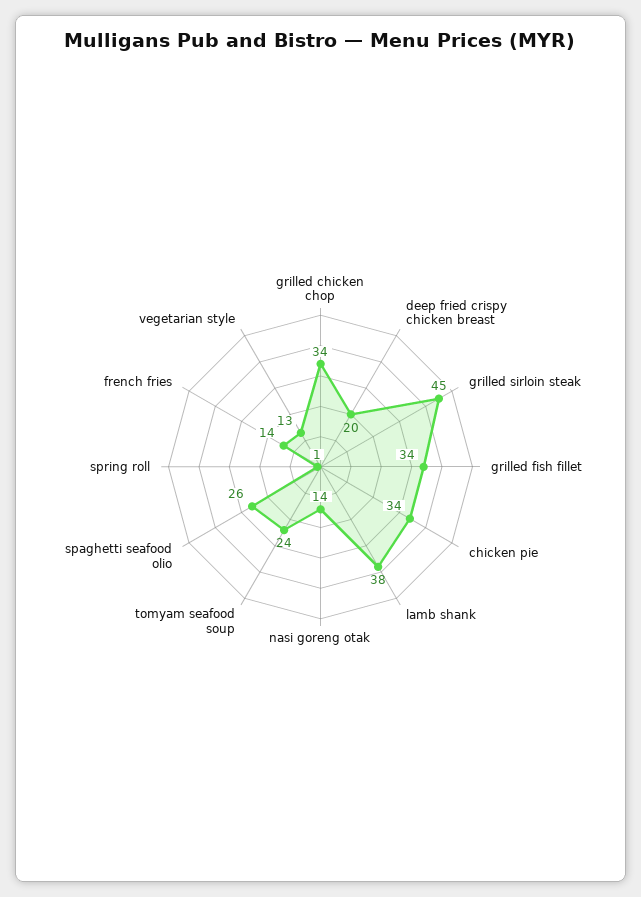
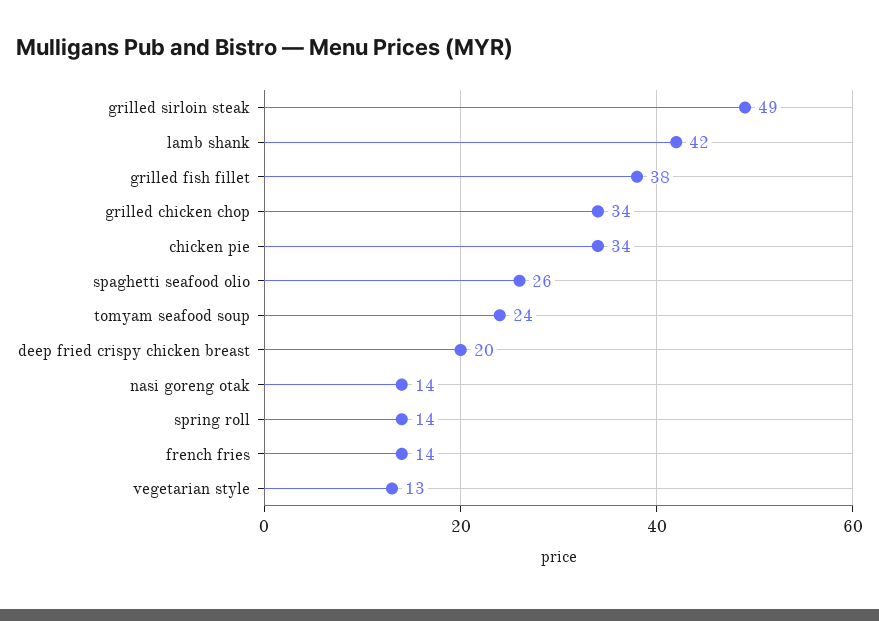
  {
    "grilled chicken chop": 34,
    "deep fried crispy chicken breast": 20,
-   "grilled sirloin steak": 45,
+   "grilled sirloin steak": 49,
-   "grilled fish fillet": 34,
+   "grilled fish fillet": 38,
    "chicken pie": 34,
-   "lamb shank": 38,
+   "lamb shank": 42,
    "nasi goreng otak": 14,
    "tomyam seafood soup": 24,
    "spaghetti seafood olio": 26,
-   "spring roll": 1,
+   "spring roll": 14,
    "french fries": 14,
    "vegetarian style": 13
  }

